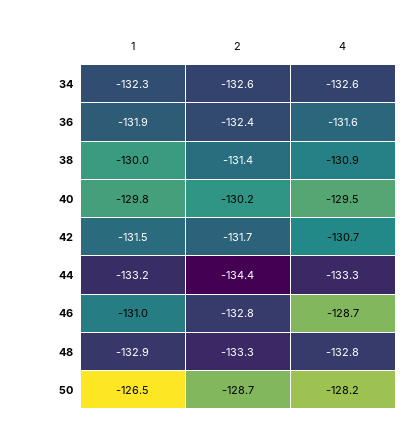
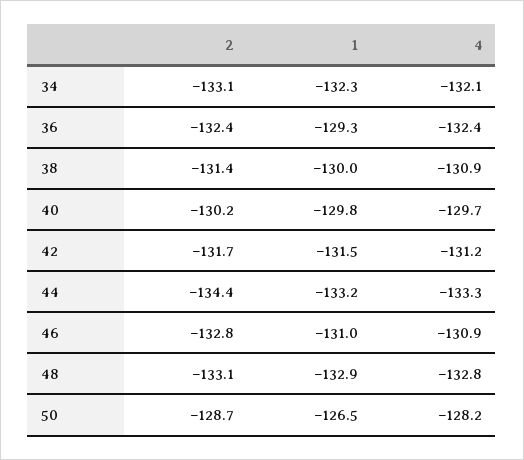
  {
    "1": {
      "34": -132.3,
-     "36": -131.9,
+     "36": -129.3,
      "38": -130,
      "40": -129.8,
      "42": -131.5,
      "44": -133.2,
      "46": -131,
      "48": -132.9,
      "50": -126.5
    },
    "2": {
-     "34": -132.6,
+     "34": -133.1,
      "36": -132.4,
      "38": -131.4,
      "40": -130.2,
      "42": -131.7,
      "44": -134.4,
      "46": -132.8,
-     "48": -133.3,
+     "48": -133.1,
      "50": -128.7
    },
    "4": {
-     "34": -132.6,
+     "34": -132.1,
-     "36": -131.6,
+     "36": -132.4,
      "38": -130.9,
-     "40": -129.5,
+     "40": -129.7,
-     "42": -130.7,
+     "42": -131.2,
      "44": -133.3,
-     "46": -128.7,
+     "46": -130.9,
      "48": -132.8,
      "50": -128.2
    }
  }

